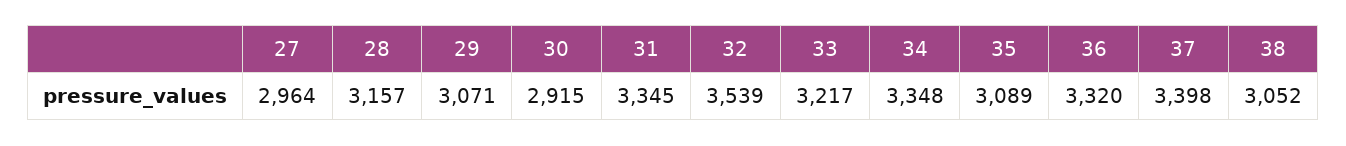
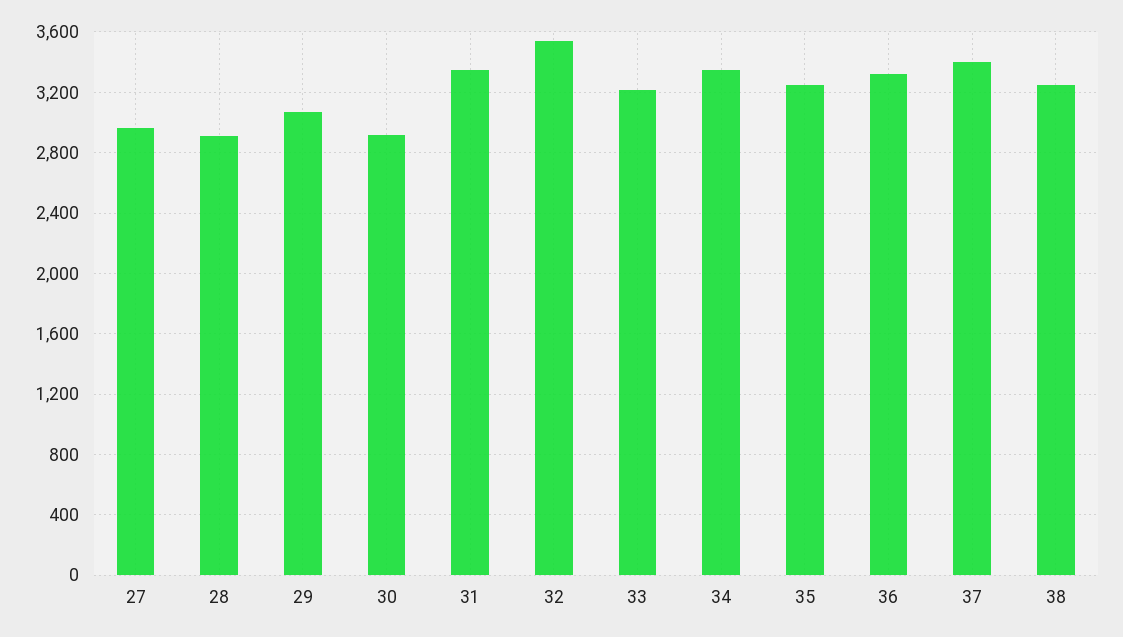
  {
    "27": 2964,
-   "28": 3157,
+   "28": 2900,
    "29": 3071,
    "30": 2915,
    "31": 3345,
    "32": 3539,
    "33": 3217,
    "34": 3348,
-   "35": 3089,
+   "35": 3250,
    "36": 3320,
    "37": 3398,
-   "38": 3052
+   "38": 3250
  }

